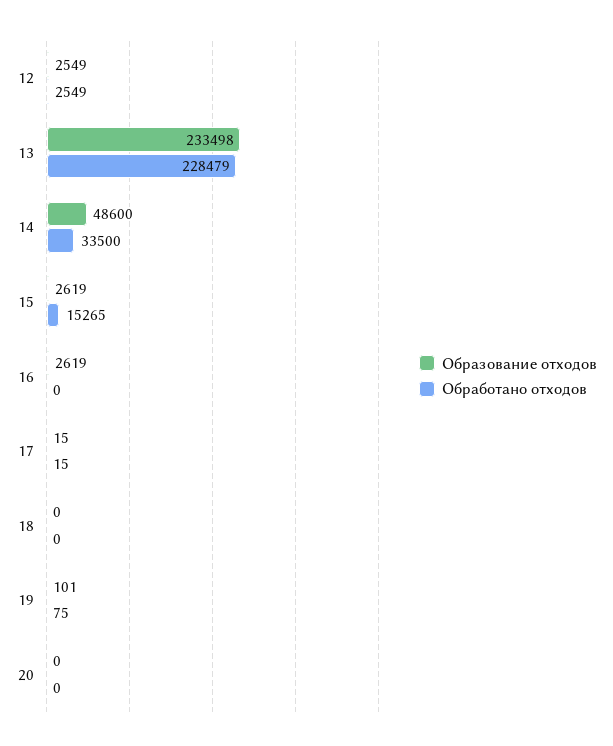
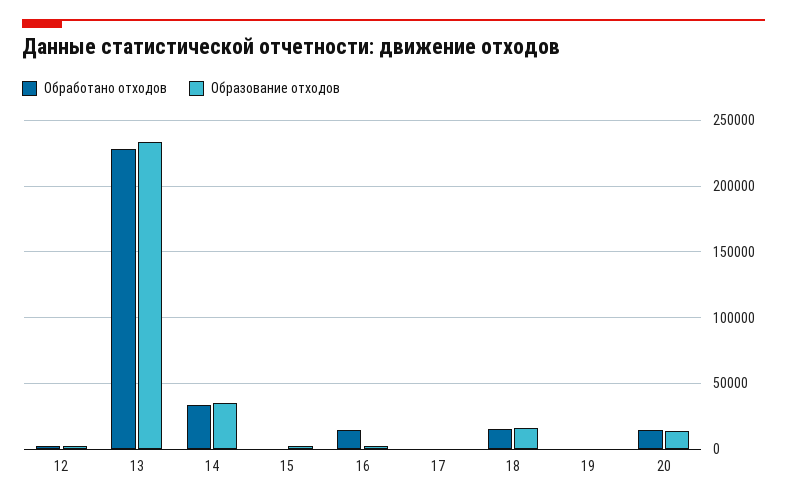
  {
    "Образование отходов": {
      "12": 2549,
      "13": 233498,
-     "14": 48600,
+     "14": 35000,
      "15": 2619,
      "16": 2619,
      "17": 15,
-     "18": 0,
+     "18": 15000,
      "19": 101,
-     "20": 0
+     "20": 15000
    },
    "Обработано отходов": {
      "12": 2549,
      "13": 228479,
      "14": 33500,
-     "15": 15265,
+     "15": 0,
-     "16": 0,
+     "16": 15000,
      "17": 15,
-     "18": 0,
+     "18": 15000,
      "19": 75,
-     "20": 0
+     "20": 15000
    }
  }

